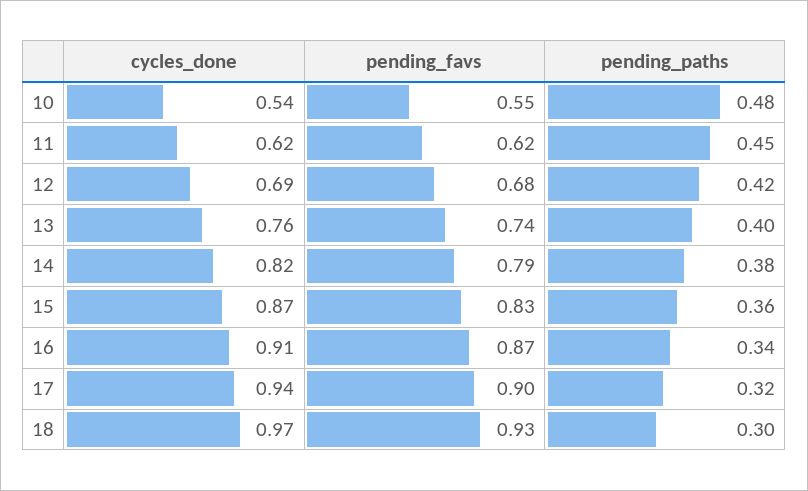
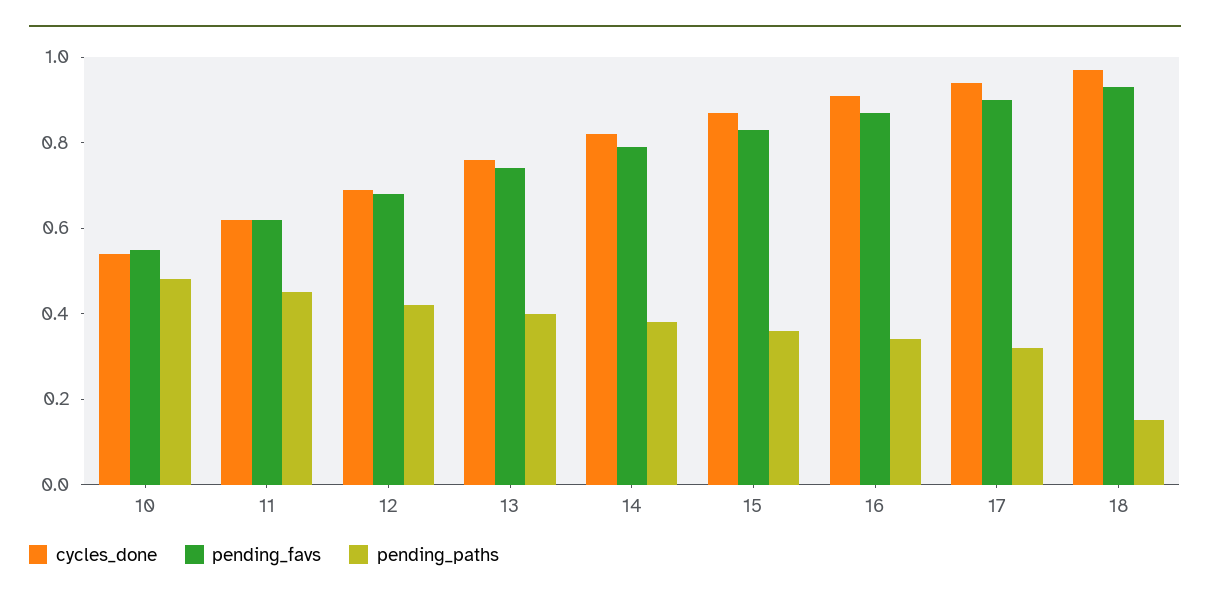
  {
    "cycles_done": {
      "10": 0.54,
      "11": 0.62,
      "12": 0.69,
      "13": 0.76,
      "14": 0.82,
      "15": 0.87,
      "16": 0.91,
      "17": 0.94,
      "18": 0.97
    },
    "pending_favs": {
      "10": 0.55,
      "11": 0.62,
      "12": 0.68,
      "13": 0.74,
      "14": 0.79,
      "15": 0.83,
      "16": 0.87,
      "17": 0.9,
      "18": 0.93
    },
    "pending_paths": {
      "10": 0.48,
      "11": 0.45,
      "12": 0.42,
      "13": 0.4,
      "14": 0.38,
      "15": 0.36,
      "16": 0.34,
      "17": 0.32,
-     "18": 0.3
+     "18": 0.15
    }
  }

